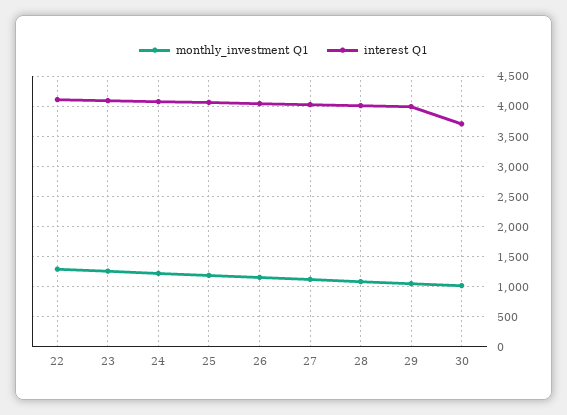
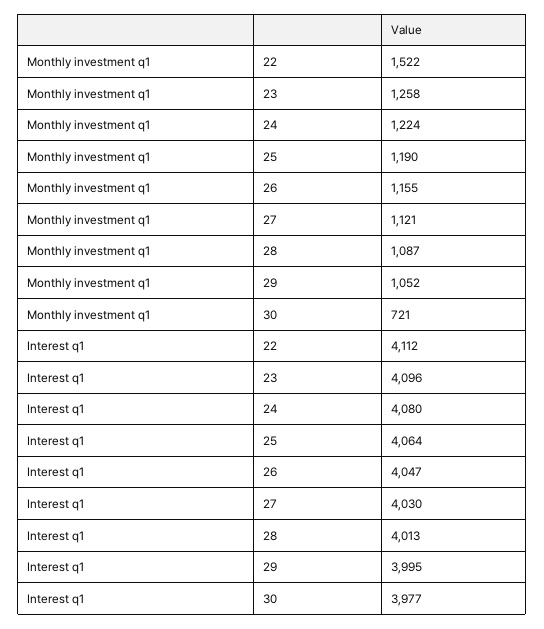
  {
    "monthly_investment Q1": {
-     "22": 1300,
+     "22": 1522,
      "23": 1258,
      "24": 1224,
      "25": 1190,
      "26": 1155,
      "27": 1121,
      "28": 1087,
      "29": 1052,
-     "30": 1000
+     "30": 721
    },
    "interest Q1": {
      "22": 4112,
      "23": 4096,
      "24": 4080,
      "25": 4064,
      "26": 4047,
      "27": 4030,
      "28": 4013,
      "29": 3995,
-     "30": 3700
+     "30": 3977
    }
  }

